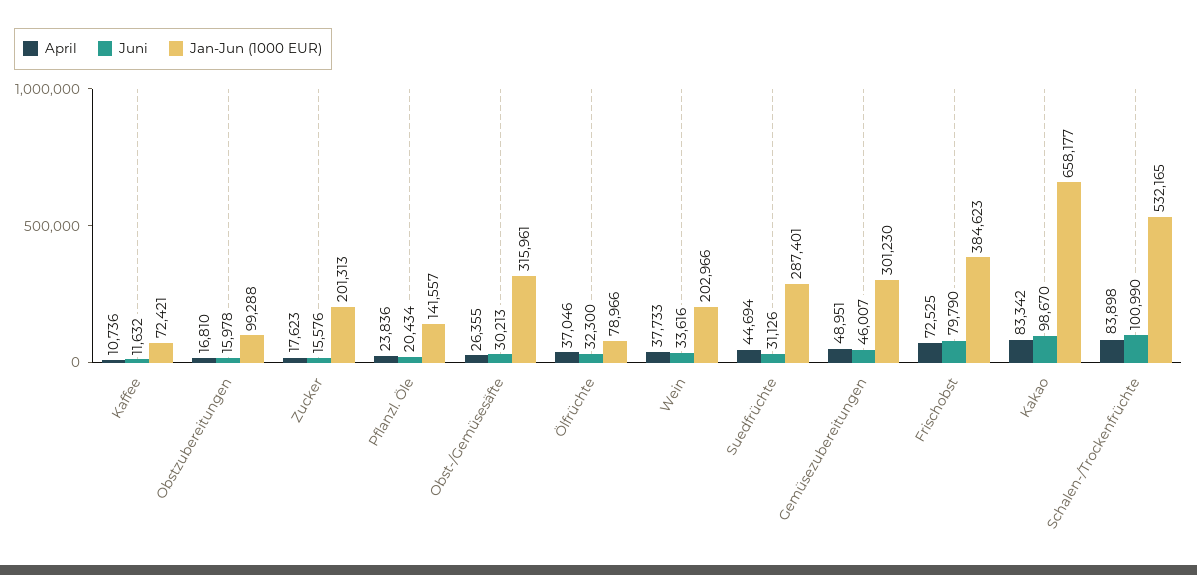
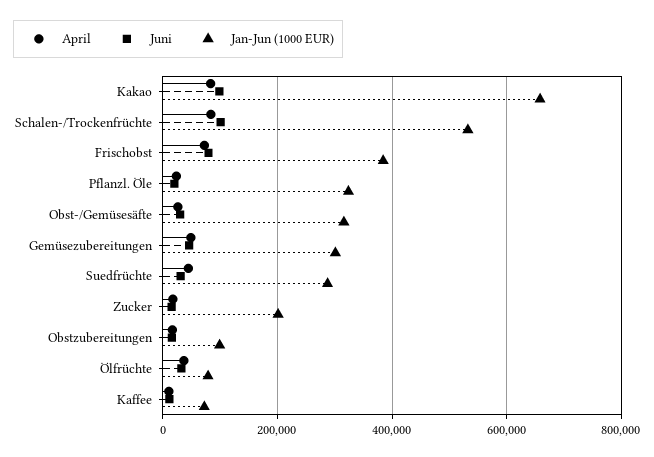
  {
    "April": {
      "Kaffee": 10736,
      "Obstzubereitungen": 16810,
      "Zucker": 17623,
      "Pflanzl. Öle": 23836,
      "Obst-/Gemüsesäfte": 26355,
      "Ölfrüchte": 37046,
-     "Wein": 37733,
      "Suedfrüchte": 44694,
      "Gemüsezubereitungen": 48951,
      "Frischobst": 72525,
      "Kakao": 83342,
      "Schalen-/Trockenfrüchte": 83898
    },
    "Juni": {
      "Kaffee": 11632,
      "Obstzubereitungen": 15978,
      "Zucker": 15576,
      "Pflanzl. Öle": 20434,
      "Obst-/Gemüsesäfte": 30213,
      "Ölfrüchte": 32300,
-     "Wein": 33616,
      "Suedfrüchte": 31126,
      "Gemüsezubereitungen": 46007,
      "Frischobst": 79790,
      "Kakao": 98670,
      "Schalen-/Trockenfrüchte": 100990
    },
    "Jan-Jun (1000 EUR)": {
      "Kaffee": 72421,
      "Obstzubereitungen": 99288,
      "Zucker": 201313,
-     "Pflanzl. Öle": 141557,
+     "Pflanzl. Öle": 320000,
      "Obst-/Gemüsesäfte": 315961,
      "Ölfrüchte": 78966,
-     "Wein": 202966,
      "Suedfrüchte": 287401,
      "Gemüsezubereitungen": 301230,
      "Frischobst": 384623,
      "Kakao": 658177,
      "Schalen-/Trockenfrüchte": 532165
    }
  }

